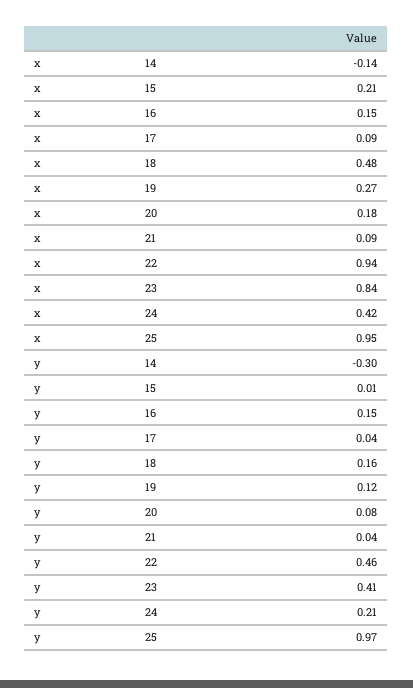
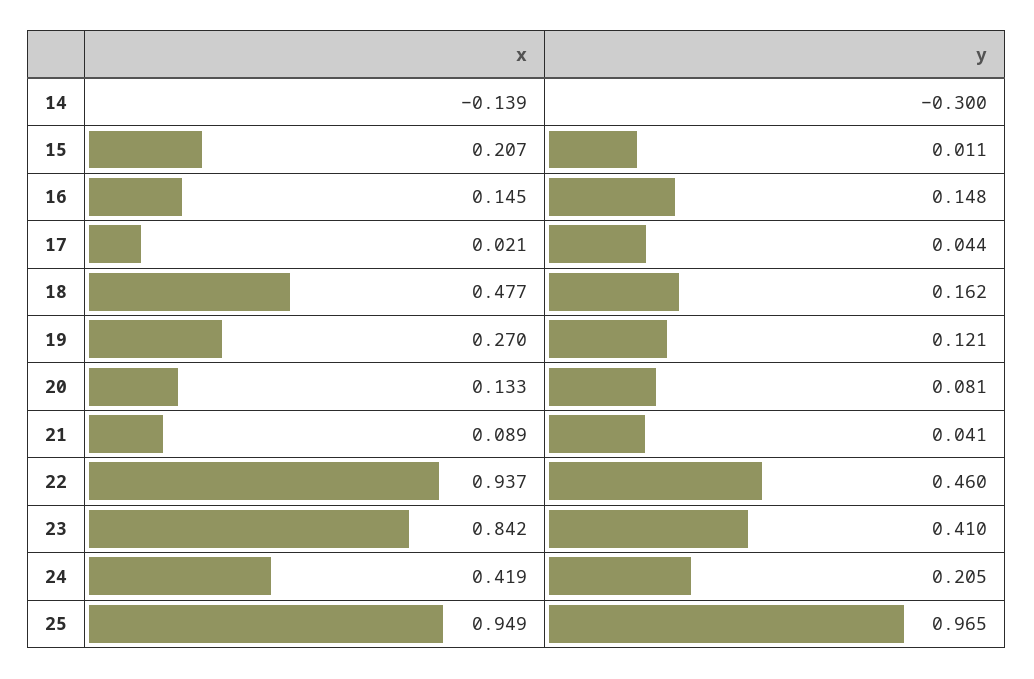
  {
    "x": {
      "14": -0.139,
      "15": 0.207,
      "16": 0.145,
-     "17": 0.09,
+     "17": 0.021,
      "18": 0.477,
      "19": 0.27,
-     "20": 0.18,
+     "20": 0.133,
      "21": 0.089,
      "22": 0.937,
      "23": 0.842,
      "24": 0.419,
      "25": 0.949
    },
    "y": {
      "14": -0.3,
      "15": 0.011,
      "16": 0.148,
      "17": 0.044,
      "18": 0.162,
      "19": 0.121,
      "20": 0.081,
      "21": 0.041,
      "22": 0.46,
      "23": 0.41,
      "24": 0.205,
      "25": 0.965
    }
  }

